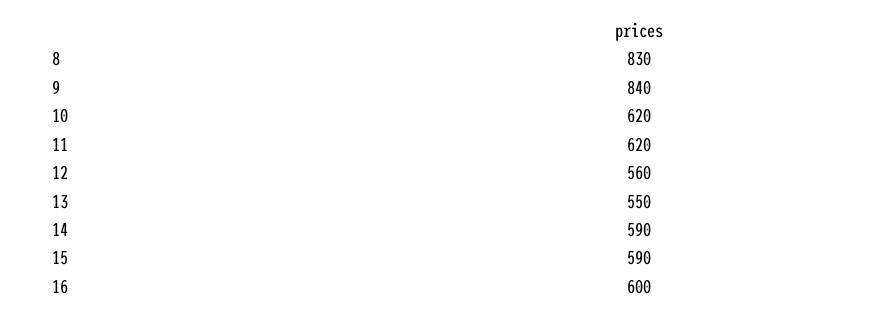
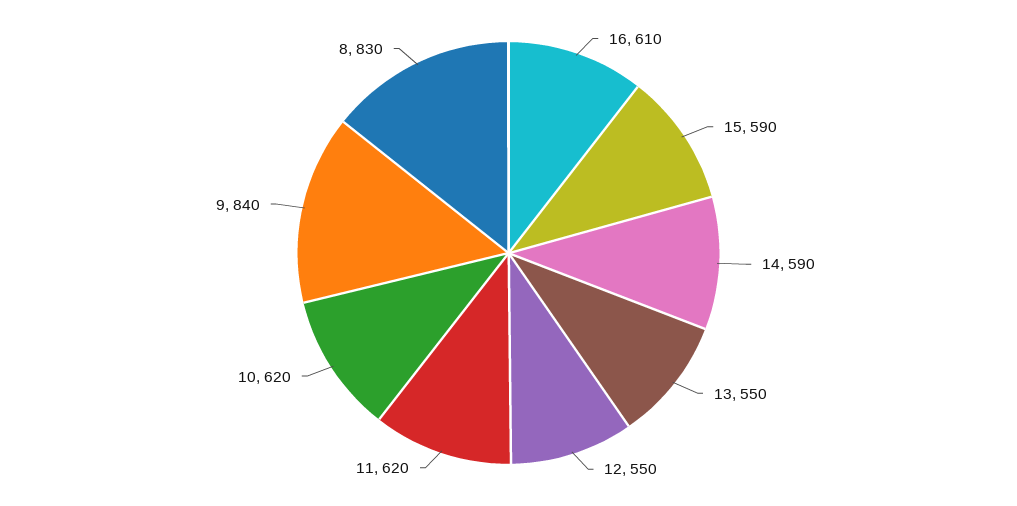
  {
    "8": 830,
    "9": 840,
    "10": 620,
    "11": 620,
-   "12": 560,
+   "12": 550,
    "13": 550,
    "14": 590,
    "15": 590,
-   "16": 600
+   "16": 610
  }

